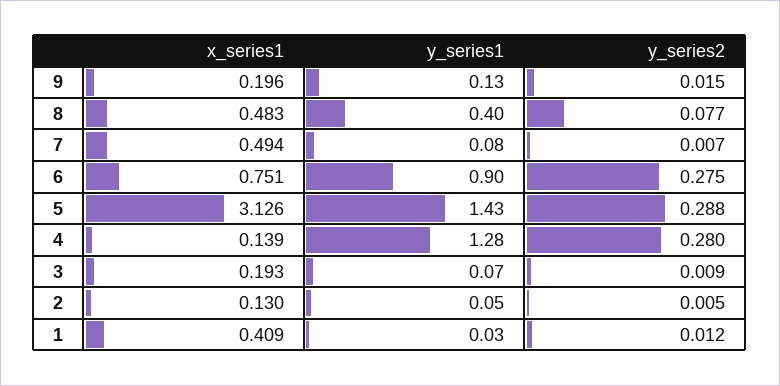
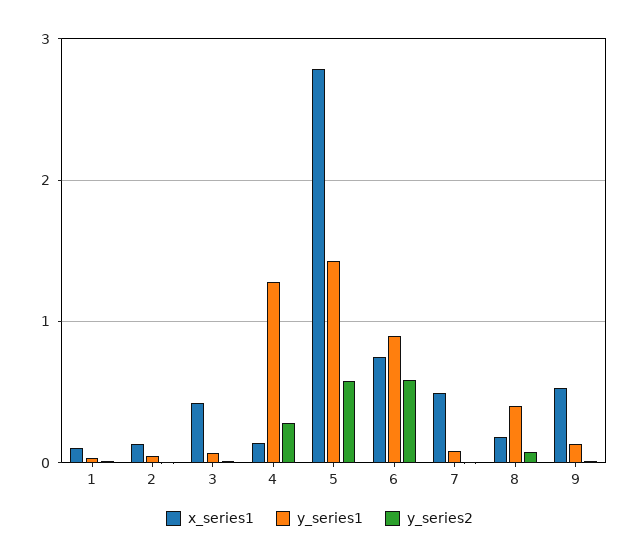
  {
    "x_series1": {
-     "9": 0.196,
+     "9": 0.5,
-     "8": 0.483,
+     "8": 0.2,
      "7": 0.494,
      "6": 0.751,
-     "5": 3.126,
+     "5": 2.8,
      "4": 0.139,
-     "3": 0.193,
+     "3": 0.4,
      "2": 0.13,
-     "1": 0.409
+     "1": 0.1
    },
    "y_series1": {
      "9": 0.13,
      "8": 0.4,
      "7": 0.08,
      "6": 0.9,
      "5": 1.43,
      "4": 1.28,
      "3": 0.07,
      "2": 0.05,
      "1": 0.03
    },
    "y_series2": {
      "9": 0.015,
      "8": 0.077,
      "7": 0.007,
-     "6": 0.275,
+     "6": 0.6,
-     "5": 0.288,
+     "5": 0.6,
      "4": 0.28,
      "3": 0.009,
      "2": 0.005,
      "1": 0.012
    }
  }

